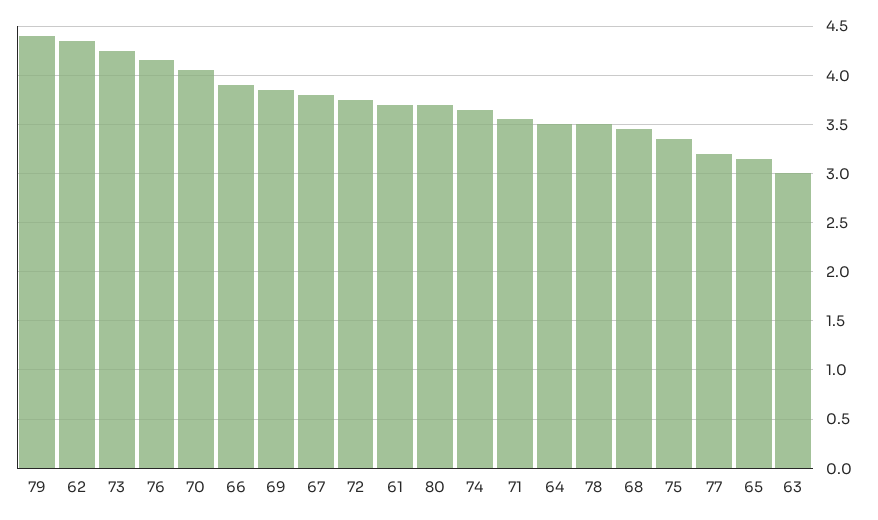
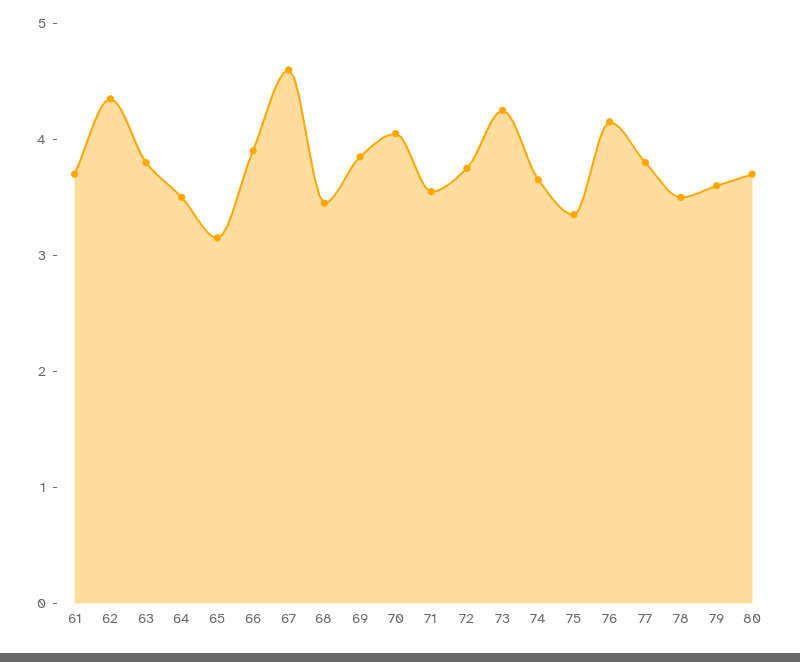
  {
-   "79": 4.4,
+   "79": 3.6,
    "62": 4.4,
    "73": 4.3,
    "76": 4.2,
    "70": 4.1,
    "66": 3.9,
    "69": 3.9,
-   "67": 3.8,
+   "67": 4.6,
    "72": 3.8,
    "61": 3.7,
    "80": 3.7,
    "74": 3.7,
    "71": 3.6,
    "64": 3.5,
    "78": 3.5,
    "68": 3.5,
    "75": 3.4,
-   "77": 3.2,
+   "77": 3.8,
    "65": 3.2,
-   "63": 3
+   "63": 3.8
  }

